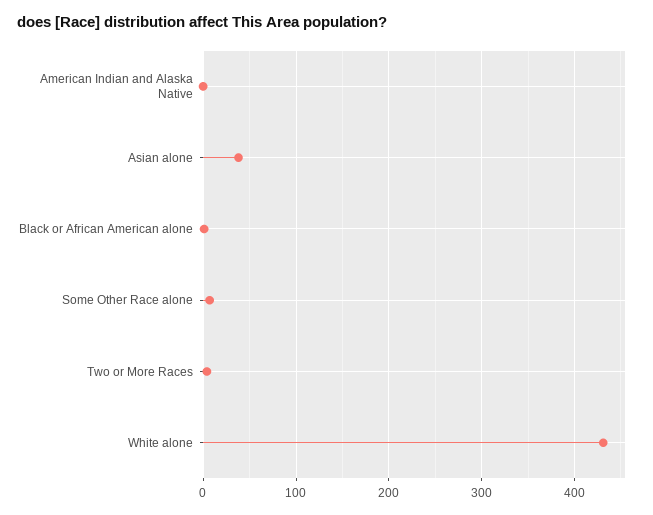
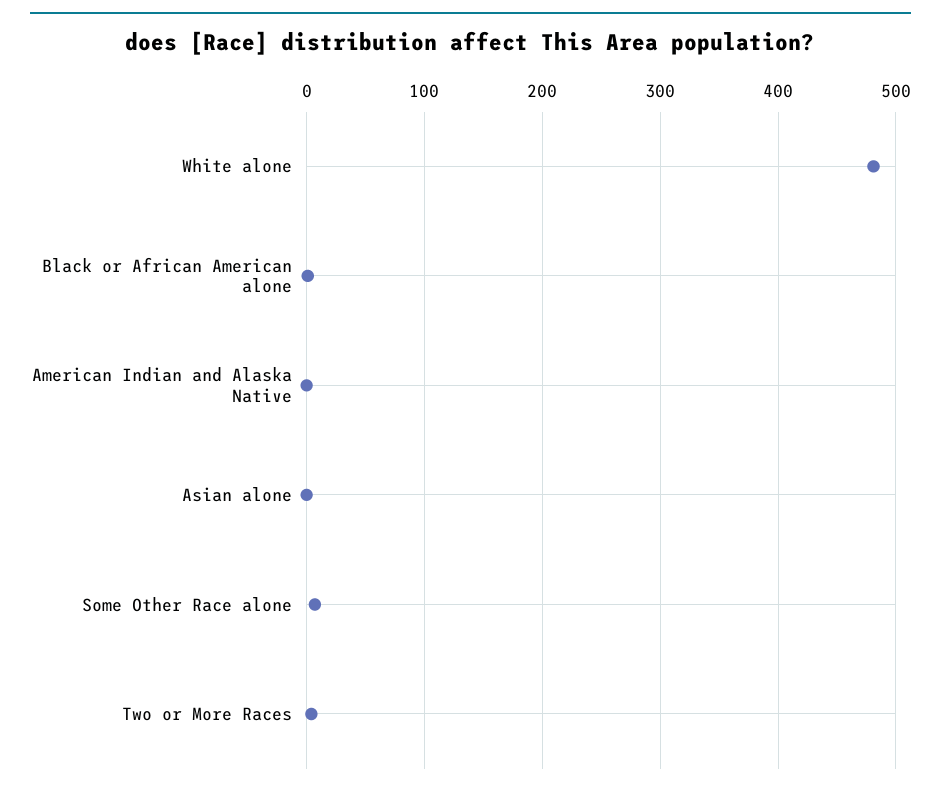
  {
    "American Indian and Alaska Native": 0,
-   "Asian alone": 40,
+   "Asian alone": 0,
    "Black or African American alone": 0,
    "Some Other Race alone": 10,
    "Two or More Races": 0,
-   "White alone": 430
+   "White alone": 480
  }

